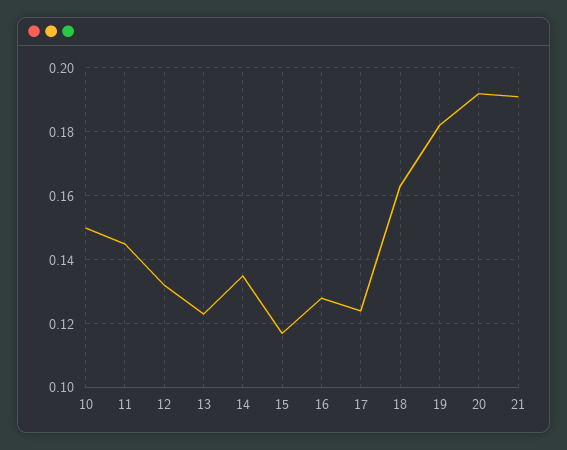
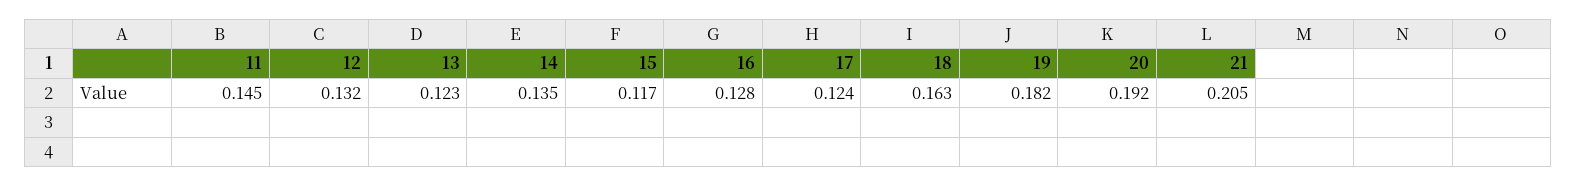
  {
-   "10": 0.15,
    "11": 0.145,
    "12": 0.132,
    "13": 0.123,
    "14": 0.135,
    "15": 0.117,
    "16": 0.128,
    "17": 0.124,
    "18": 0.163,
    "19": 0.182,
    "20": 0.192,
-   "21": 0.19
+   "21": 0.205
  }

